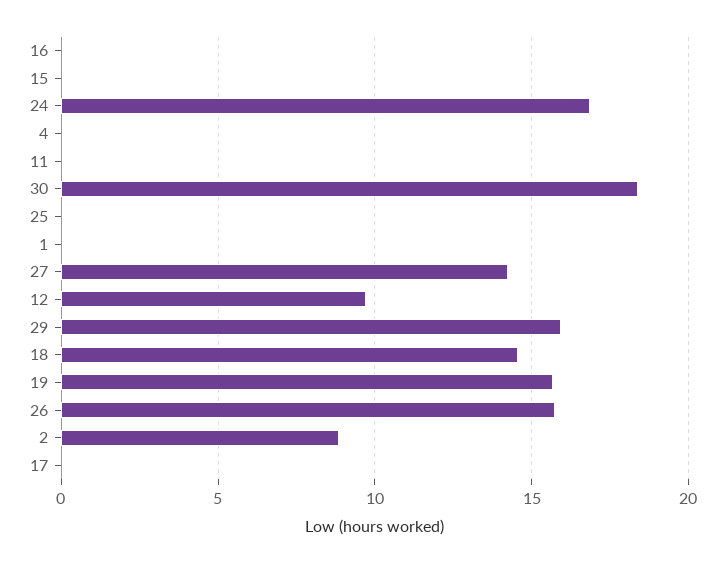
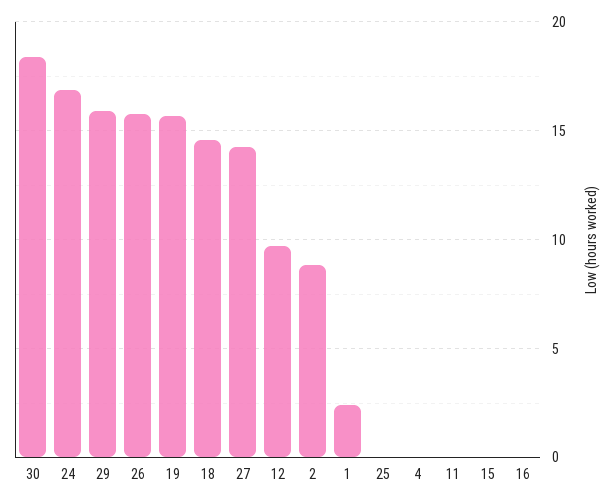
  {
    "16": 0,
    "15": 0,
    "24": 17,
    "4": 0,
    "11": 0,
    "30": 18.5,
    "25": 0,
-   "1": 0,
+   "1": 2.5,
    "27": 14.5,
    "12": 9.5,
    "29": 16,
    "18": 14.5,
    "19": 15.5,
    "26": 16,
-   "2": 9,
+   "2": 9
-   "17": 0
  }

